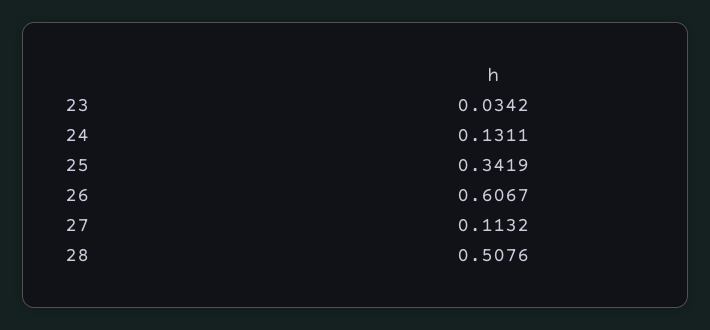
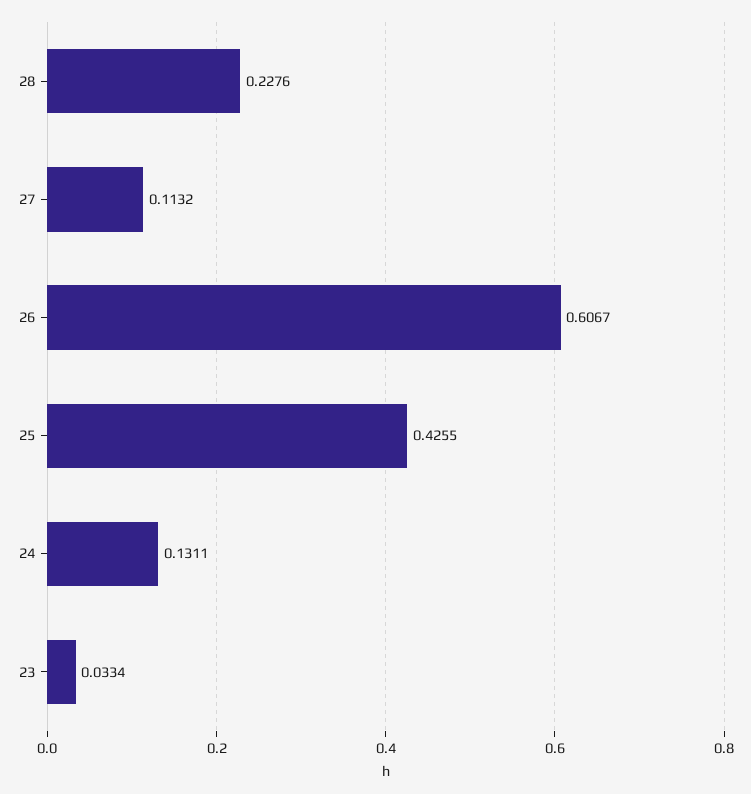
  {
-   "23": 0.0342,
+   "23": 0.0334,
    "24": 0.1311,
-   "25": 0.3419,
+   "25": 0.4255,
    "26": 0.6067,
    "27": 0.1132,
-   "28": 0.5076
+   "28": 0.2276
  }

